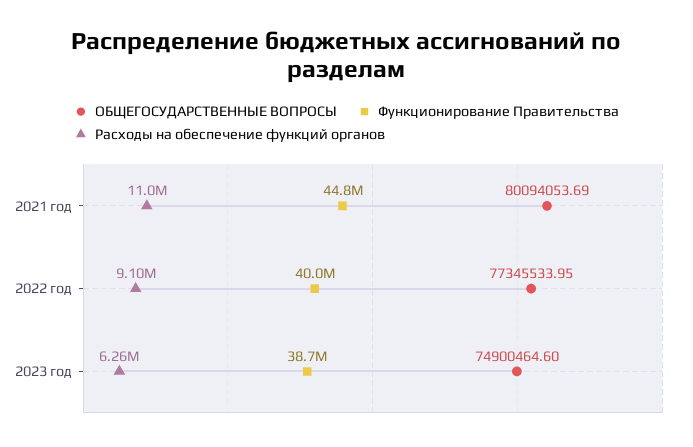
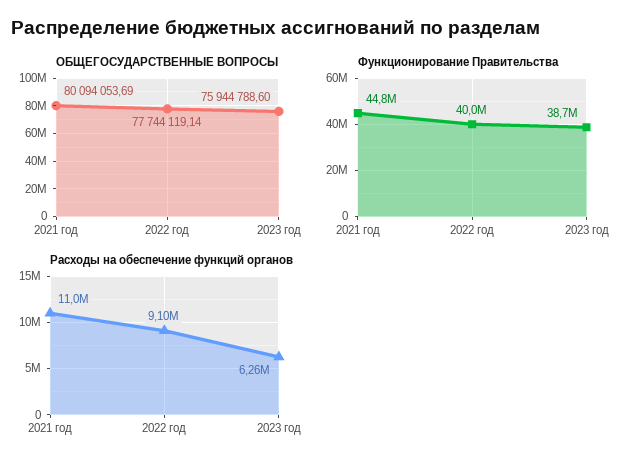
  {
    "ОБЩЕГОСУДАРСТВЕННЫЕ ВОПРОСЫ": {
      "2021 год": 80094053.69,
-     "2022 год": 77345533.95,
+     "2022 год": 77744119.14,
-     "2023 год": 74900464.6
+     "2023 год": 75944788.6
    },
    "Функционирование Правительства": {
      "2021 год": 44800000,
      "2022 год": 40000000,
      "2023 год": 38700000
    },
    "Расходы на обеспечение функций органов": {
      "2021 год": 11000000,
      "2022 год": 9100000,
      "2023 год": 6260000
    }
  }

